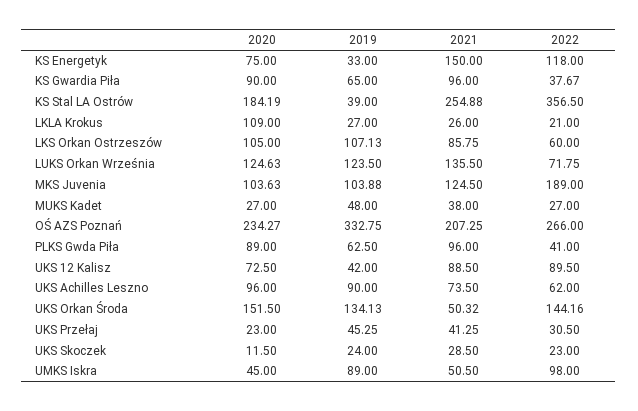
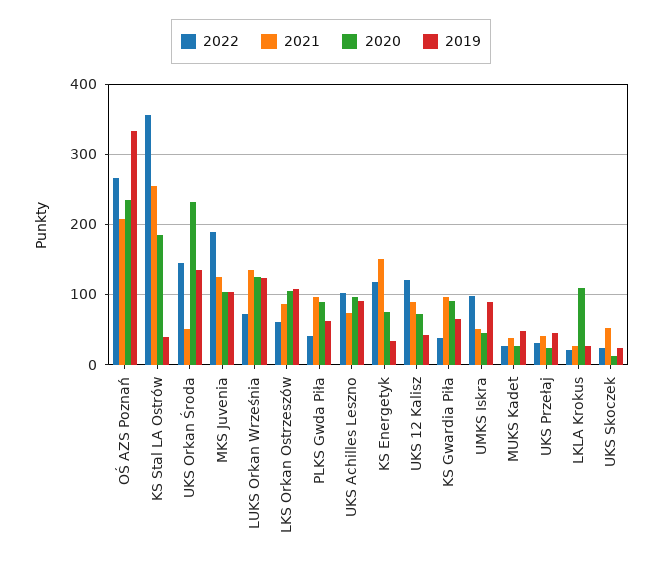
  {
    "2020": {
      "KS Energetyk": 75,
      "KS Gwardia Piła": 90,
      "KS Stal LA Ostrów": 184.19,
      "LKLA Krokus": 109,
      "LKS Orkan Ostrzeszów": 105,
      "LUKS Orkan Września": 124.63,
      "MKS Juvenia": 103.63,
      "MUKS Kadet": 27,
      "OŚ AZS Poznań": 234.27,
      "PLKS Gwda Piła": 89,
      "UKS 12 Kalisz": 72.5,
      "UKS Achilles Leszno": 96,
-     "UKS Orkan Środa": 151.5,
+     "UKS Orkan Środa": 230,
      "UKS Przełaj": 23,
      "UKS Skoczek": 11.5,
      "UMKS Iskra": 45
    },
    "2019": {
      "KS Energetyk": 33,
      "KS Gwardia Piła": 65,
      "KS Stal LA Ostrów": 39,
      "LKLA Krokus": 27,
      "LKS Orkan Ostrzeszów": 107.13,
      "LUKS Orkan Września": 123.5,
      "MKS Juvenia": 103.88,
      "MUKS Kadet": 48,
      "OŚ AZS Poznań": 332.75,
      "PLKS Gwda Piła": 62.5,
      "UKS 12 Kalisz": 42,
      "UKS Achilles Leszno": 90,
      "UKS Orkan Środa": 134.13,
      "UKS Przełaj": 45.25,
      "UKS Skoczek": 24,
      "UMKS Iskra": 89
    },
    "2021": {
      "KS Energetyk": 150,
      "KS Gwardia Piła": 96,
      "KS Stal LA Ostrów": 254.88,
      "LKLA Krokus": 26,
      "LKS Orkan Ostrzeszów": 85.75,
      "LUKS Orkan Września": 135.5,
      "MKS Juvenia": 124.5,
      "MUKS Kadet": 38,
      "OŚ AZS Poznań": 207.25,
      "PLKS Gwda Piła": 96,
      "UKS 12 Kalisz": 88.5,
      "UKS Achilles Leszno": 73.5,
      "UKS Orkan Środa": 50.32,
      "UKS Przełaj": 41.25,
-     "UKS Skoczek": 28.5,
+     "UKS Skoczek": 50,
      "UMKS Iskra": 50.5
    },
    "2022": {
      "KS Energetyk": 118,
      "KS Gwardia Piła": 37.67,
      "KS Stal LA Ostrów": 356.5,
      "LKLA Krokus": 21,
      "LKS Orkan Ostrzeszów": 60,
      "LUKS Orkan Września": 71.75,
      "MKS Juvenia": 189,
      "MUKS Kadet": 27,
      "OŚ AZS Poznań": 266,
      "PLKS Gwda Piła": 41,
-     "UKS 12 Kalisz": 89.5,
+     "UKS 12 Kalisz": 120,
-     "UKS Achilles Leszno": 62,
+     "UKS Achilles Leszno": 100,
      "UKS Orkan Środa": 144.16,
      "UKS Przełaj": 30.5,
      "UKS Skoczek": 23,
      "UMKS Iskra": 98
    }
  }

